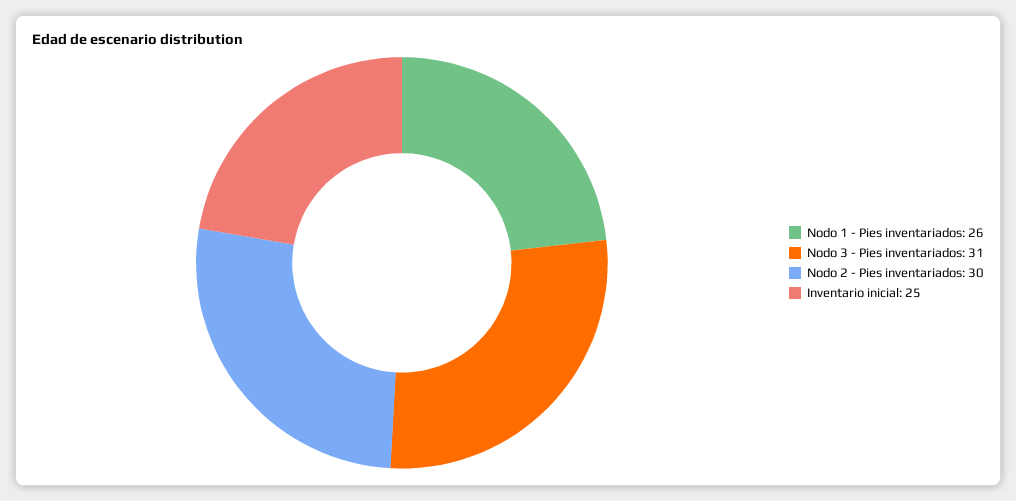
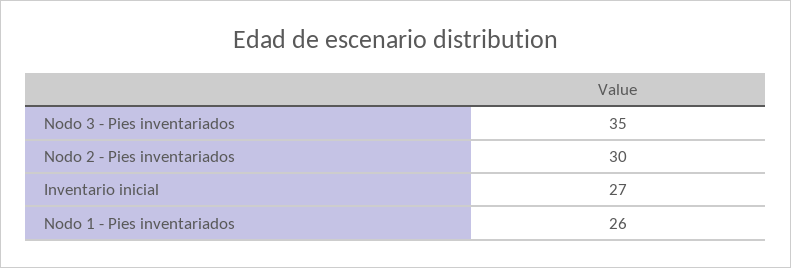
  {
    "Nodo 1 - Pies inventariados": 26,
-   "Nodo 3 - Pies inventariados": 31,
+   "Nodo 3 - Pies inventariados": 35,
    "Nodo 2 - Pies inventariados": 30,
-   "Inventario inicial": 25
+   "Inventario inicial": 27
  }

